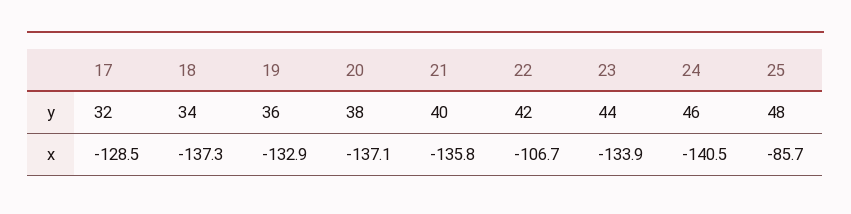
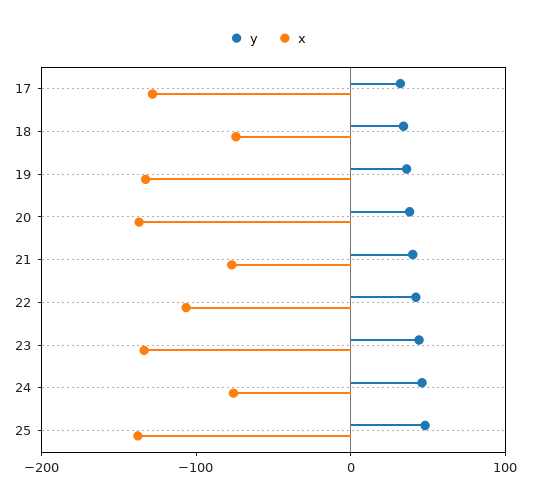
  {
    "y": {
      "17": 32,
      "18": 34,
      "19": 36,
      "20": 38,
      "21": 40,
      "22": 42,
      "23": 44,
      "24": 46,
      "25": 48
    },
    "x": {
      "17": -128.5,
-     "18": -137.3,
+     "18": -80,
      "19": -132.9,
      "20": -137.1,
-     "21": -135.8,
+     "21": -80,
      "22": -106.7,
      "23": -133.9,
-     "24": -140.5,
+     "24": -80,
-     "25": -85.7
+     "25": -140
    }
  }

